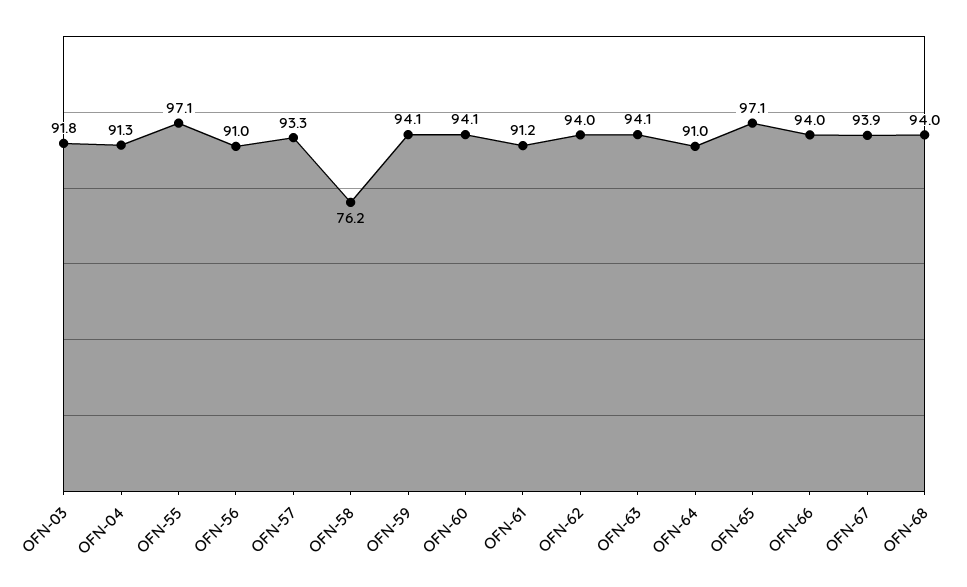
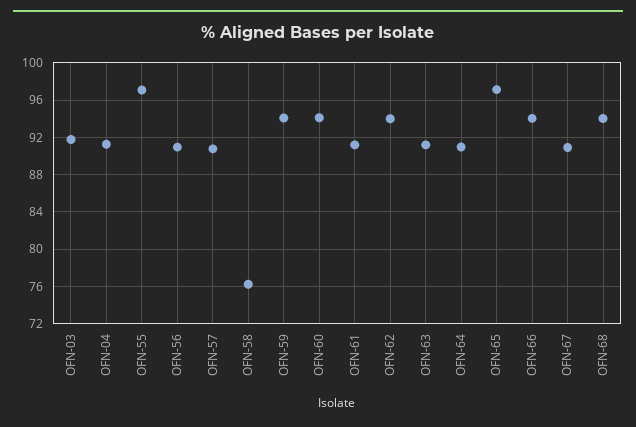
  {
    "OFN-03": 91.8,
    "OFN-04": 91.3,
    "OFN-55": 97.1,
    "OFN-56": 91,
-   "OFN-57": 93.3,
+   "OFN-57": 91,
    "OFN-58": 76.2,
    "OFN-59": 94.1,
    "OFN-60": 94.1,
    "OFN-61": 91.2,
    "OFN-62": 94,
-   "OFN-63": 94.1,
+   "OFN-63": 91,
    "OFN-64": 91,
    "OFN-65": 97.1,
    "OFN-66": 94,
-   "OFN-67": 93.9,
+   "OFN-67": 91,
    "OFN-68": 94
  }

